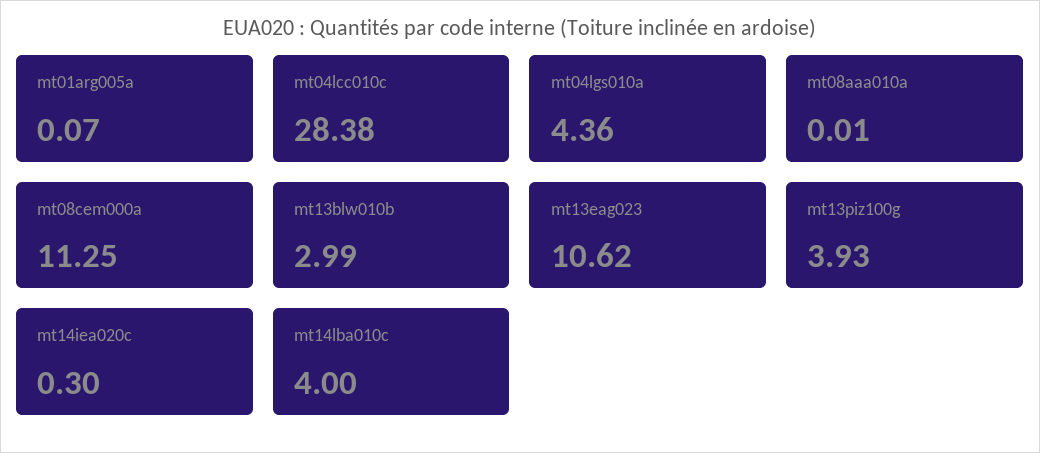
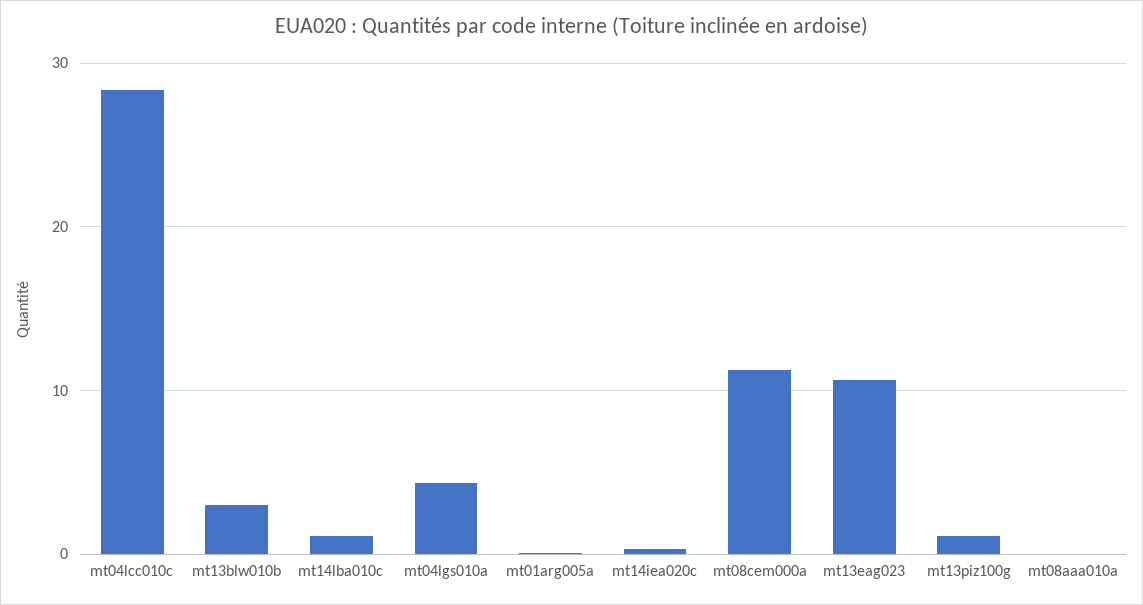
  {
    "mt01arg005a": 0.07,
    "mt04lcc010c": 28.38,
    "mt04lgs010a": 4.36,
    "mt08aaa010a": 0.01,
    "mt08cem000a": 11.25,
    "mt13blw010b": 2.99,
    "mt13eag023": 10.62,
-   "mt13piz100g": 3.93,
+   "mt13piz100g": 1,
    "mt14iea020c": 0.3,
-   "mt14lba010c": 4
+   "mt14lba010c": 1
  }

